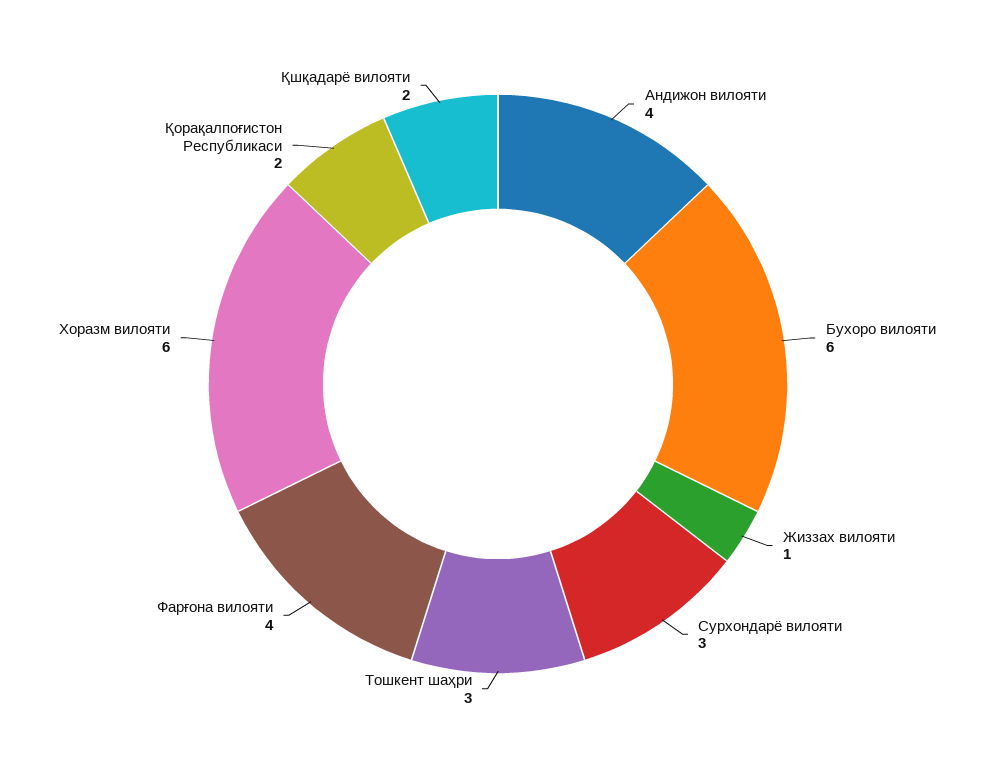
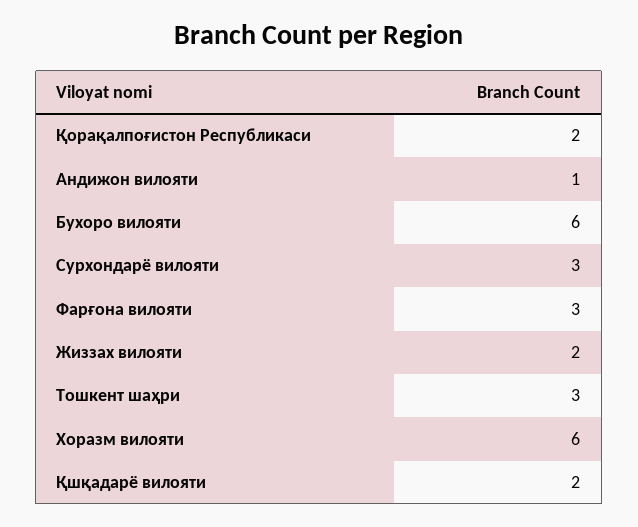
  {
-   "Андижон вилояти": 4,
+   "Андижон вилояти": 1,
    "Бухоро вилояти": 6,
-   "Жиззах вилояти": 1,
+   "Жиззах вилояти": 2,
    "Сурхондарё вилояти": 3,
    "Тошкент шаҳри": 3,
-   "Фарғона вилояти": 4,
+   "Фарғона вилояти": 3,
    "Хоразм вилояти": 6,
    "Қорақалпоғистон Республикаси": 2,
    "Қшқадарё вилояти": 2
  }

